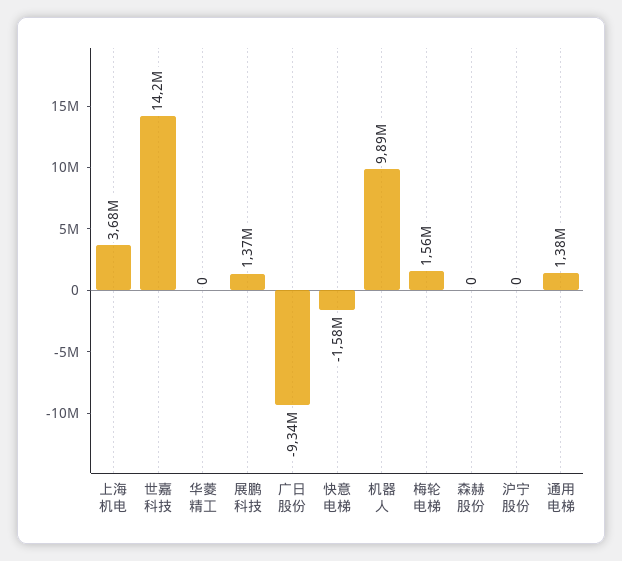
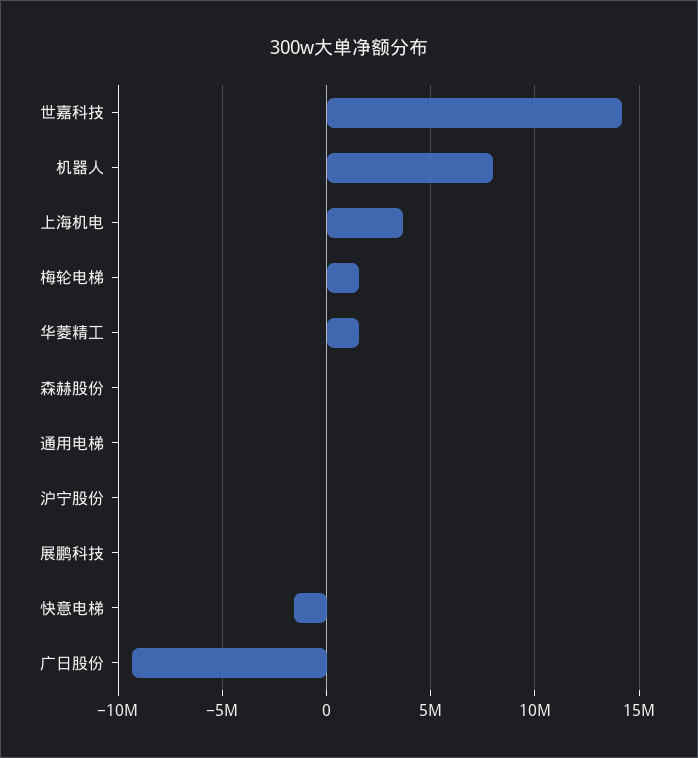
  {
    "上海机电": 3680000,
    "世嘉科技": 14200000,
-   "华菱精工": 0,
+   "华菱精工": 1500000,
-   "展鹏科技": 1370000,
+   "展鹏科技": 0,
    "广日股份": -9340000,
    "快意电梯": -1580000,
-   "机器人": 9890000,
+   "机器人": 8000000,
    "梅轮电梯": 1560000,
    "森赫股份": 0,
    "沪宁股份": 0,
-   "通用电梯": 1380000
+   "通用电梯": 0
  }

